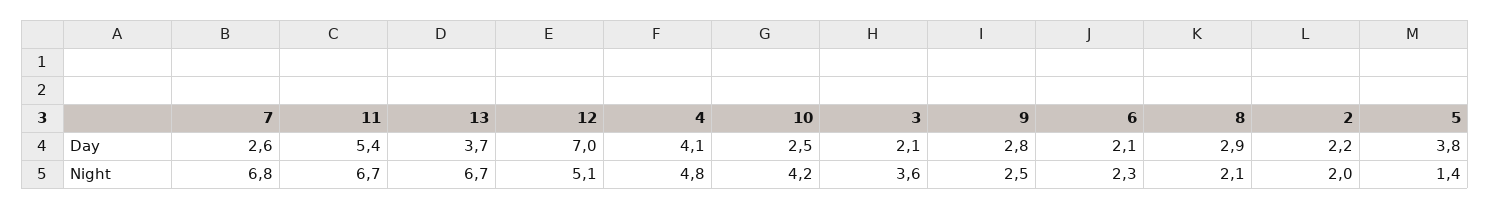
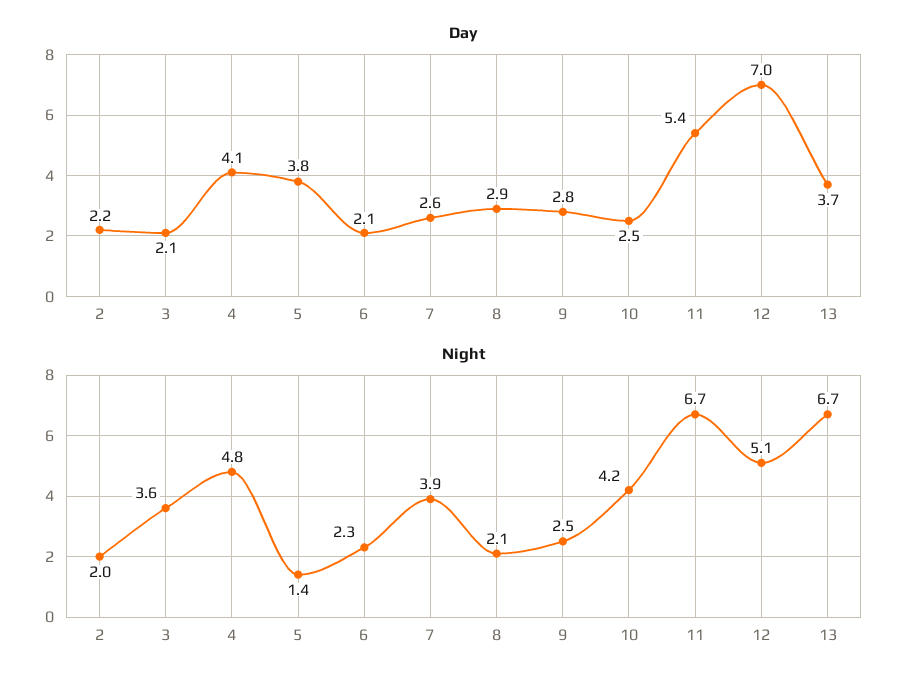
  {
    "Day": {
      "7": 2.6,
      "11": 5.4,
      "13": 3.7,
      "12": 7,
      "4": 4.1,
      "10": 2.5,
      "3": 2.1,
      "9": 2.8,
      "6": 2.1,
      "8": 2.9,
      "2": 2.2,
      "5": 3.8
    },
    "Night": {
-     "7": 6.8,
+     "7": 3.9,
      "11": 6.7,
      "13": 6.7,
      "12": 5.1,
      "4": 4.8,
      "10": 4.2,
      "3": 3.6,
      "9": 2.5,
      "6": 2.3,
      "8": 2.1,
      "2": 2,
      "5": 1.4
    }
  }

